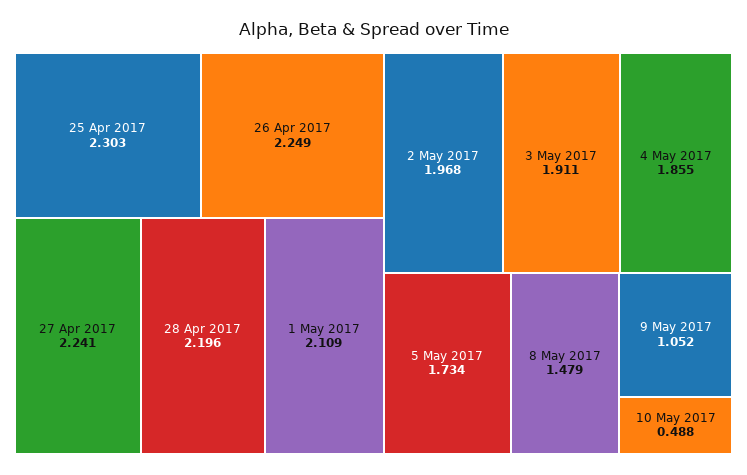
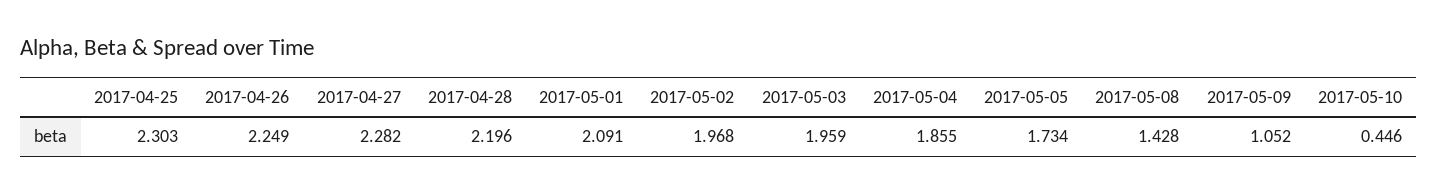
  {
    "25 Apr 2017": 2.303,
    "26 Apr 2017": 2.249,
-   "27 Apr 2017": 2.241,
+   "27 Apr 2017": 2.282,
    "28 Apr 2017": 2.196,
-   "1 May 2017": 2.109,
+   "1 May 2017": 2.091,
    "2 May 2017": 1.968,
-   "3 May 2017": 1.911,
+   "3 May 2017": 1.959,
    "4 May 2017": 1.855,
    "5 May 2017": 1.734,
-   "8 May 2017": 1.479,
+   "8 May 2017": 1.428,
    "9 May 2017": 1.052,
-   "10 May 2017": 0.488
+   "10 May 2017": 0.446
  }

